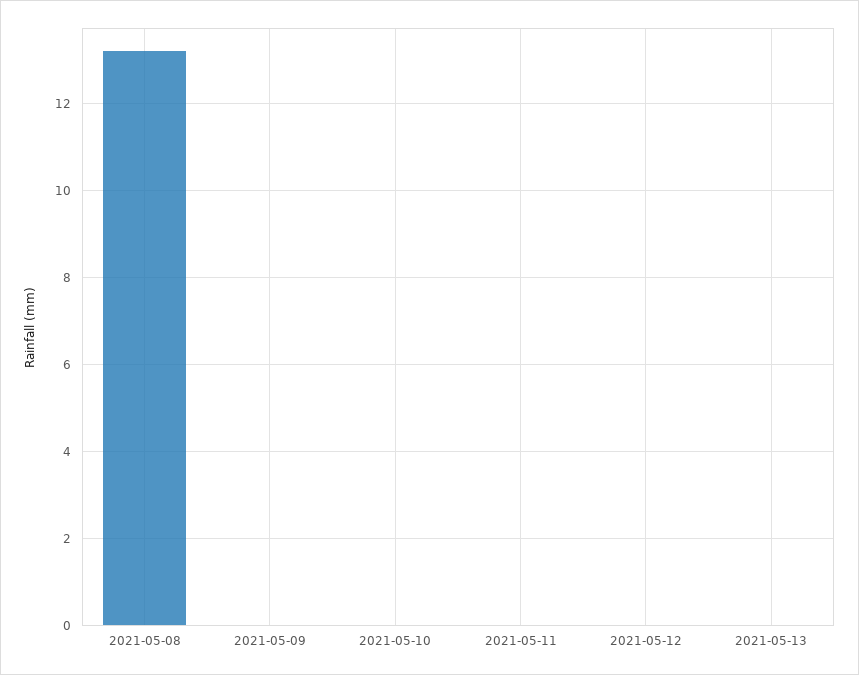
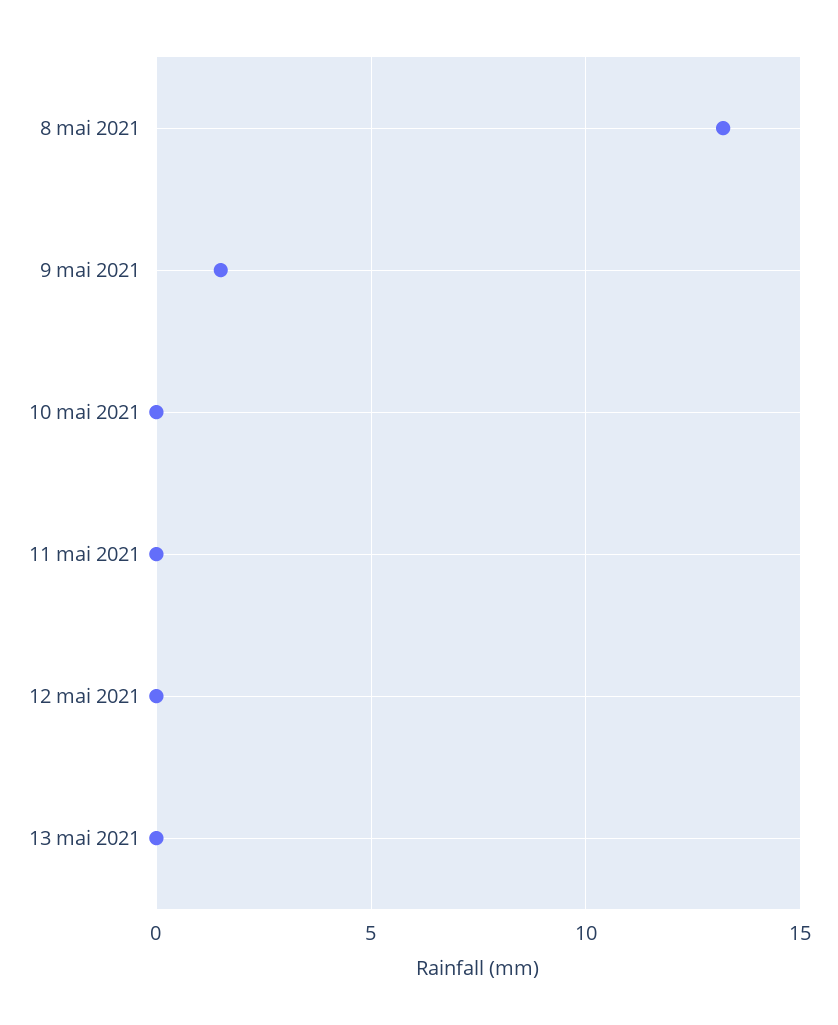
  {
    "2021-05-08": 13,
-   "2021-05-09": 0,
+   "2021-05-09": 1.5,
    "2021-05-10": 0,
    "2021-05-11": 0,
    "2021-05-12": 0,
    "2021-05-13": 0
  }

